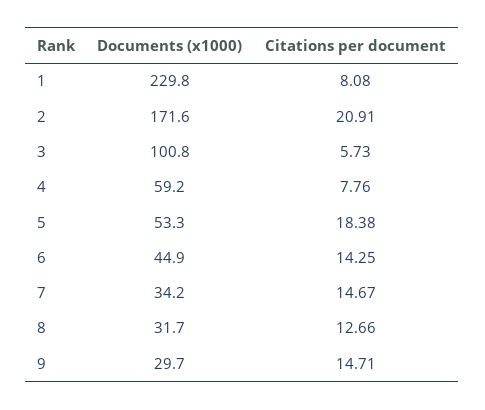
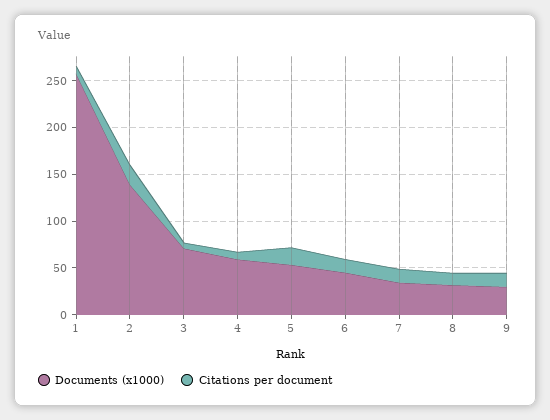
  {
    "Documents (x1000)": {
-     "1": 229.8,
+     "1": 260,
-     "2": 171.6,
+     "2": 140,
-     "3": 100.8,
+     "3": 70,
      "4": 59.2,
      "5": 53.3,
      "6": 44.9,
      "7": 34.2,
      "8": 31.7,
      "9": 29.7
    },
    "Citations per document": {
      "1": 8.08,
      "2": 20.91,
      "3": 5.73,
      "4": 7.76,
      "5": 18.38,
      "6": 14.25,
      "7": 14.67,
      "8": 12.66,
      "9": 14.71
    }
  }

